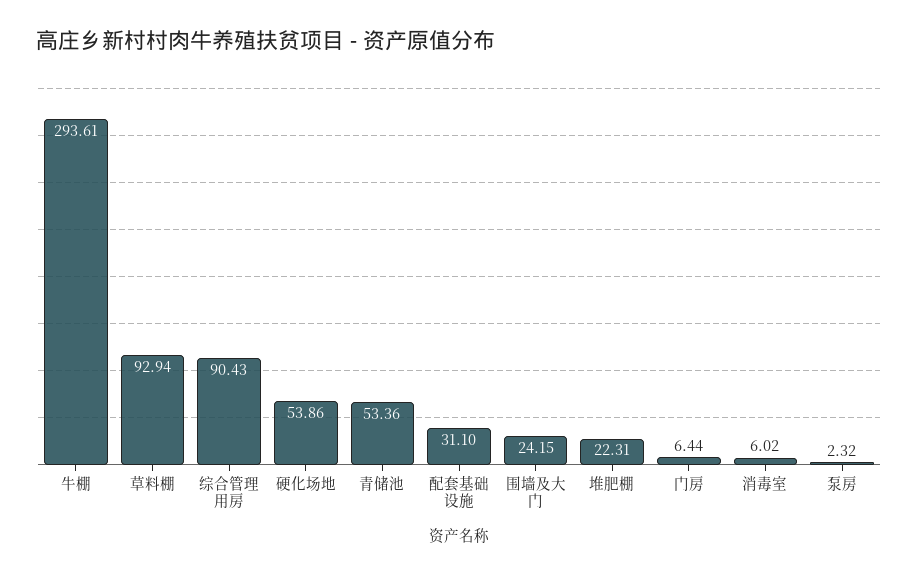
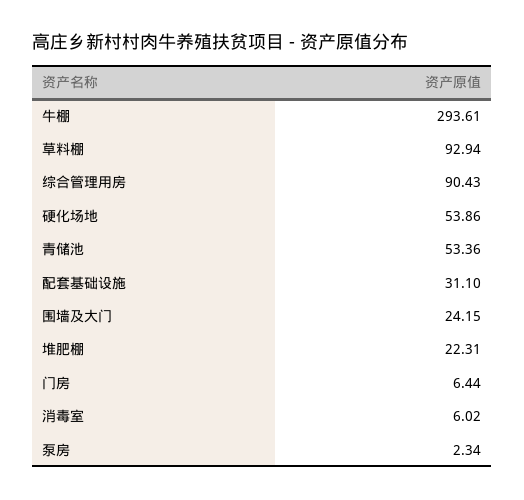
  {
    "牛棚": 293.61,
    "草料棚": 92.94,
    "综合管理用房": 90.43,
    "硬化场地": 53.86,
    "青储池": 53.36,
    "配套基础设施": 31.1,
    "围墙及大门": 24.15,
    "堆肥棚": 22.31,
    "门房": 6.44,
    "消毒室": 6.02,
-   "泵房": 2.32
+   "泵房": 2.34
  }

